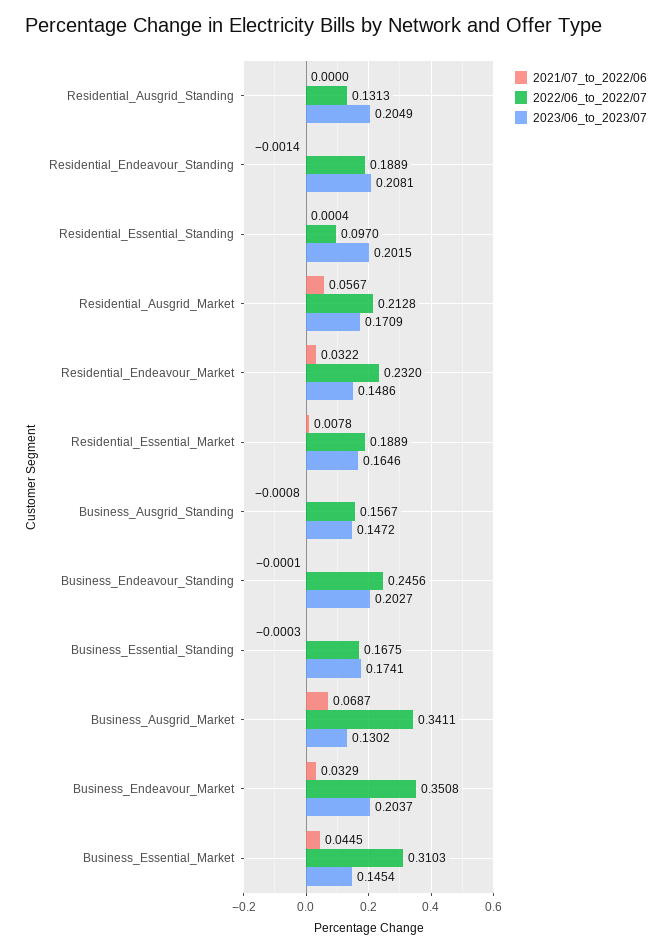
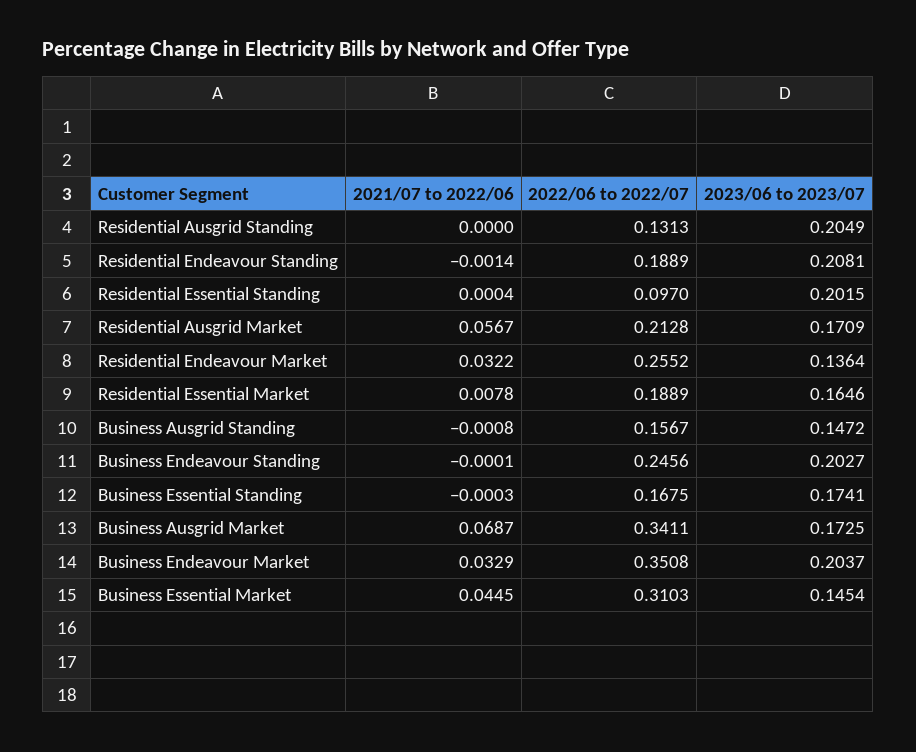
  {
    "2021/07_to_2022/06": {
      "Residential_Ausgrid_Standing": 0,
      "Residential_Endeavour_Standing": -0.0014,
      "Residential_Essential_Standing": 0.0004,
      "Residential_Ausgrid_Market": 0.0567,
      "Residential_Endeavour_Market": 0.0322,
      "Residential_Essential_Market": 0.0078,
      "Business_Ausgrid_Standing": -0.0008,
      "Business_Endeavour_Standing": -0.0001,
      "Business_Essential_Standing": -0.0003,
      "Business_Ausgrid_Market": 0.0687,
      "Business_Endeavour_Market": 0.0329,
      "Business_Essential_Market": 0.0445
    },
    "2022/06_to_2022/07": {
      "Residential_Ausgrid_Standing": 0.1313,
      "Residential_Endeavour_Standing": 0.1889,
      "Residential_Essential_Standing": 0.097,
      "Residential_Ausgrid_Market": 0.2128,
-     "Residential_Endeavour_Market": 0.232,
+     "Residential_Endeavour_Market": 0.2552,
      "Residential_Essential_Market": 0.1889,
      "Business_Ausgrid_Standing": 0.1567,
      "Business_Endeavour_Standing": 0.2456,
      "Business_Essential_Standing": 0.1675,
      "Business_Ausgrid_Market": 0.3411,
      "Business_Endeavour_Market": 0.3508,
      "Business_Essential_Market": 0.3103
    },
    "2023/06_to_2023/07": {
      "Residential_Ausgrid_Standing": 0.2049,
      "Residential_Endeavour_Standing": 0.2081,
      "Residential_Essential_Standing": 0.2015,
      "Residential_Ausgrid_Market": 0.1709,
-     "Residential_Endeavour_Market": 0.1486,
+     "Residential_Endeavour_Market": 0.1364,
      "Residential_Essential_Market": 0.1646,
      "Business_Ausgrid_Standing": 0.1472,
      "Business_Endeavour_Standing": 0.2027,
      "Business_Essential_Standing": 0.1741,
-     "Business_Ausgrid_Market": 0.1302,
+     "Business_Ausgrid_Market": 0.1725,
      "Business_Endeavour_Market": 0.2037,
      "Business_Essential_Market": 0.1454
    }
  }

